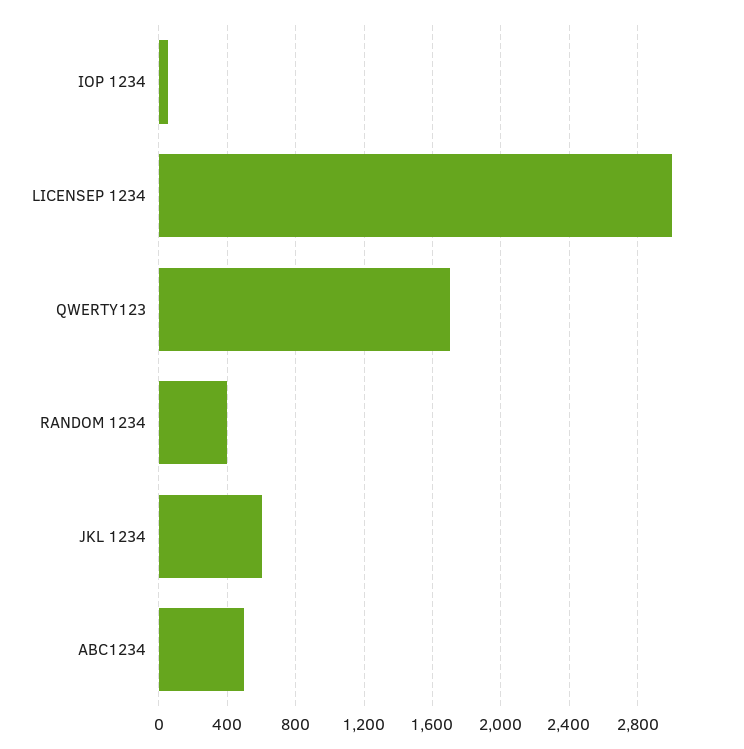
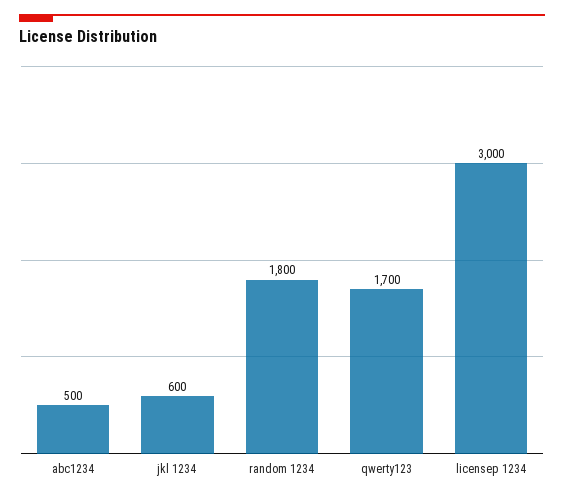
  {
-   "IOP 1234": 50,
    "LICENSEP 1234": 3000,
    "QWERTY123": 1700,
-   "RANDOM 1234": 400,
+   "RANDOM 1234": 1800,
    "JKL 1234": 600,
    "ABC1234": 500
  }

